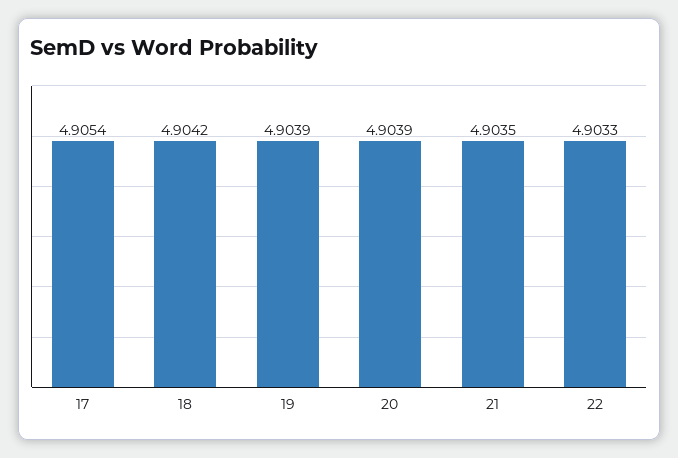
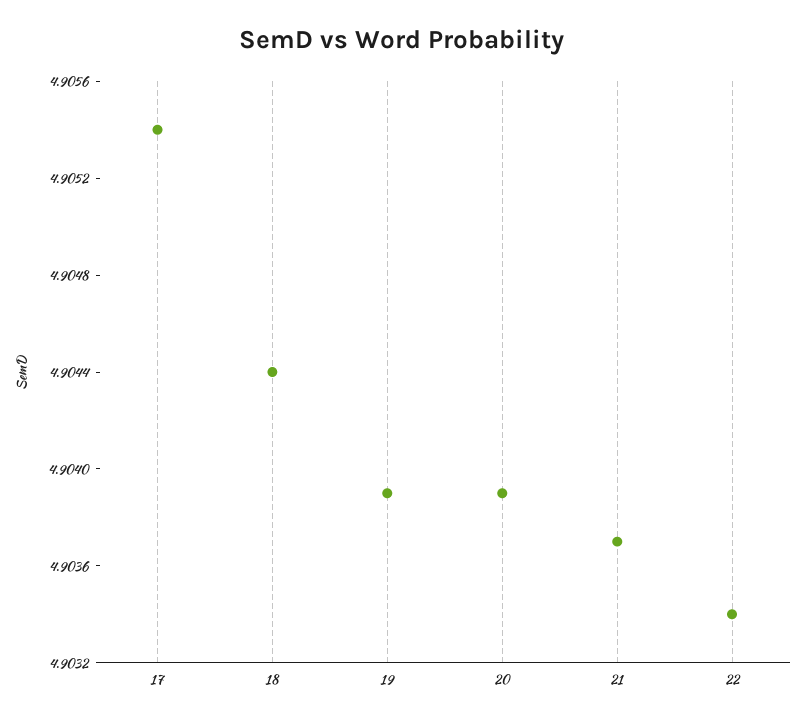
  {
    "17": 4.9054,
-   "18": 4.9042,
+   "18": 4.9044,
    "19": 4.9039,
    "20": 4.9039,
-   "21": 4.9035,
+   "21": 4.9037,
-   "22": 4.9033
+   "22": 4.9034
  }

